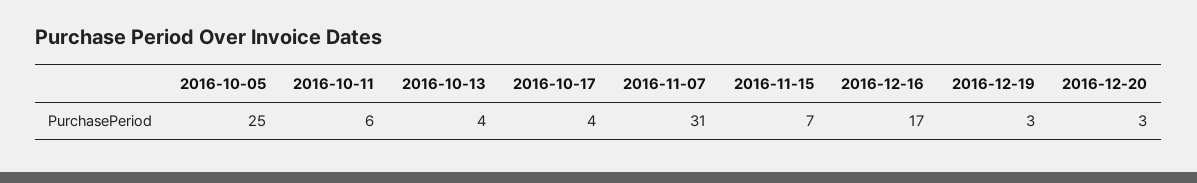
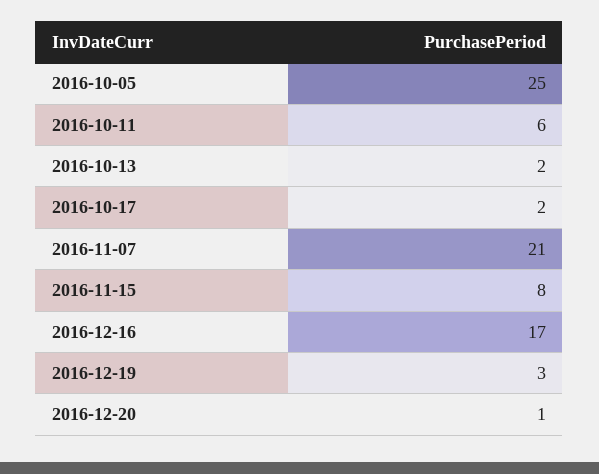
  {
    "2016-10-05": 25,
    "2016-10-11": 6,
-   "2016-10-13": 4,
+   "2016-10-13": 2,
-   "2016-10-17": 4,
+   "2016-10-17": 2,
-   "2016-11-07": 31,
+   "2016-11-07": 21,
-   "2016-11-15": 7,
+   "2016-11-15": 8,
    "2016-12-16": 17,
    "2016-12-19": 3,
-   "2016-12-20": 3
+   "2016-12-20": 1
  }

